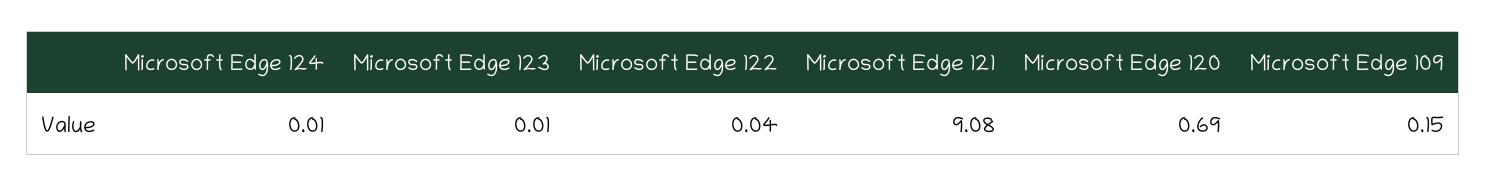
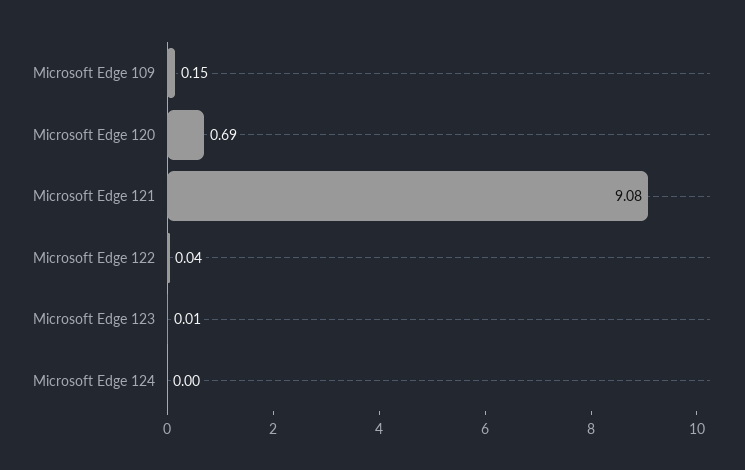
  {
-   "Microsoft Edge 124": 0.01,
+   "Microsoft Edge 124": 0,
    "Microsoft Edge 123": 0.01,
    "Microsoft Edge 122": 0.04,
    "Microsoft Edge 121": 9.08,
    "Microsoft Edge 120": 0.69,
    "Microsoft Edge 109": 0.15
  }

